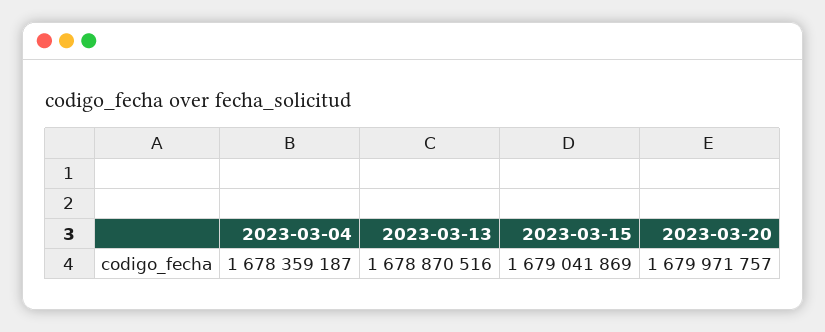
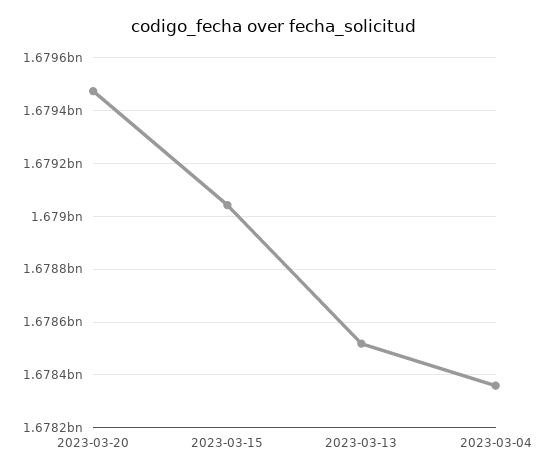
  {
    "2023-03-04": 1678359187,
-   "2023-03-13": 1678870516,
+   "2023-03-13": 1678525000,
    "2023-03-15": 1679041869,
-   "2023-03-20": 1679971757
+   "2023-03-20": 1679475000
  }

